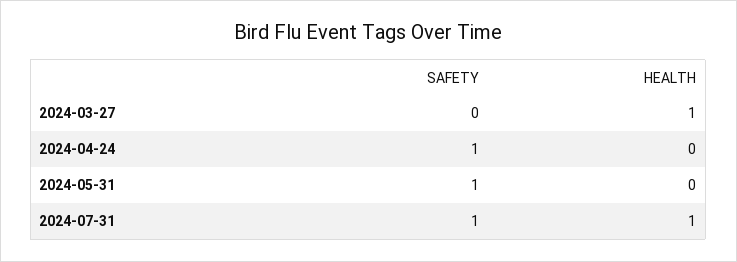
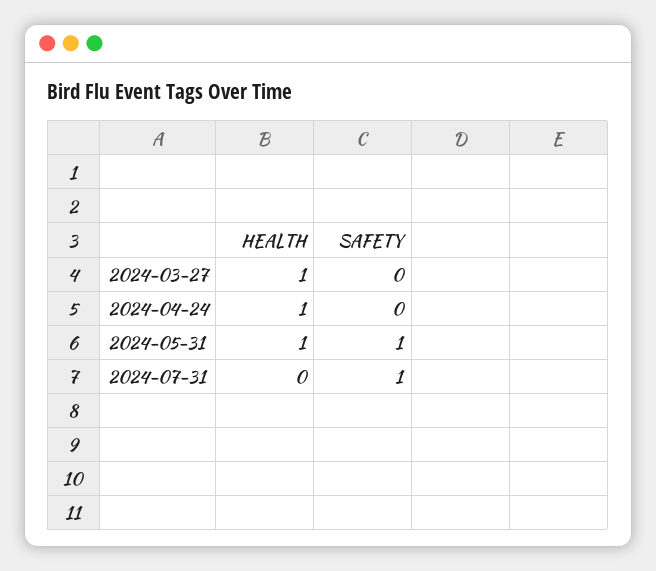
  {
    "SAFETY": {
      "2024-03-27": 0,
-     "2024-04-24": 1,
+     "2024-04-24": 0,
      "2024-05-31": 1,
      "2024-07-31": 1
    },
    "HEALTH": {
      "2024-03-27": 1,
-     "2024-04-24": 0,
+     "2024-04-24": 1,
-     "2024-05-31": 0,
+     "2024-05-31": 1,
-     "2024-07-31": 1
+     "2024-07-31": 0
    }
  }

